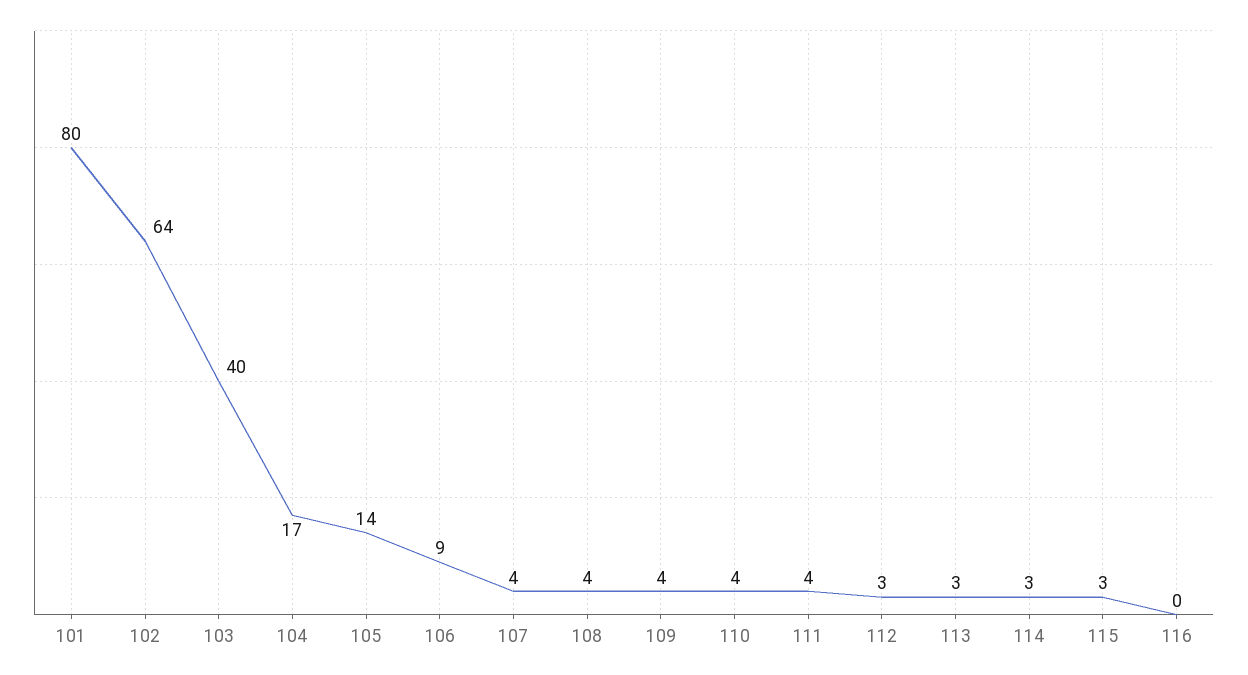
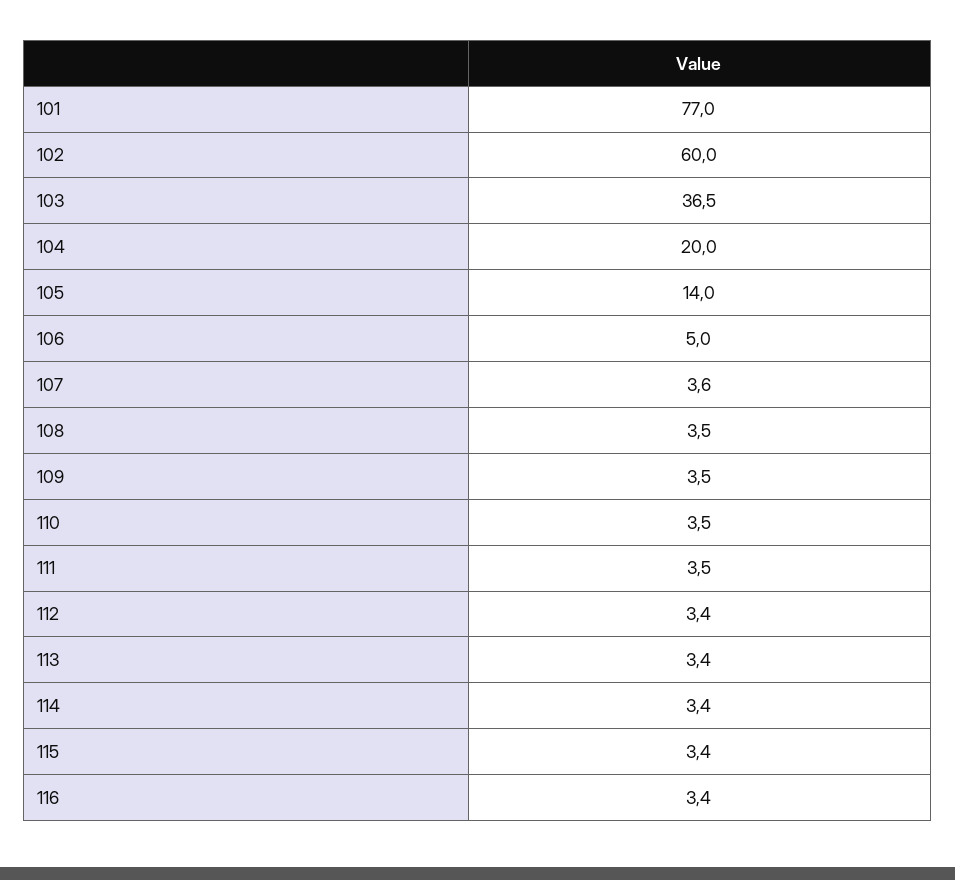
  {
-   "101": 80,
+   "101": 77,
-   "102": 64,
+   "102": 60,
-   "103": 40,
+   "103": 36.5,
-   "104": 17,
+   "104": 20,
    "105": 14,
-   "106": 9,
+   "106": 5,
    "107": 3.6,
    "108": 3.5,
    "109": 3.5,
    "110": 3.5,
    "111": 3.5,
    "112": 3.4,
    "113": 3.4,
    "114": 3.4,
    "115": 3.4,
-   "116": 0
+   "116": 3.4
  }

